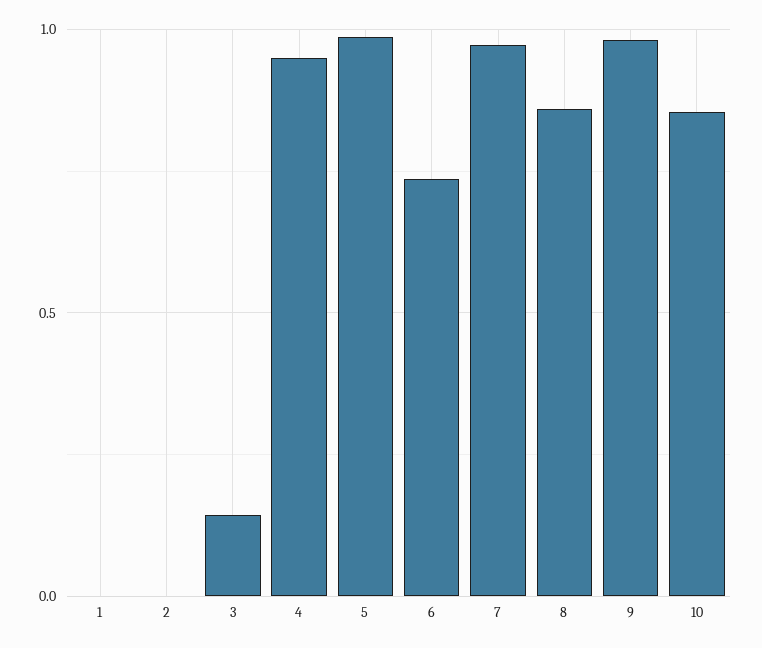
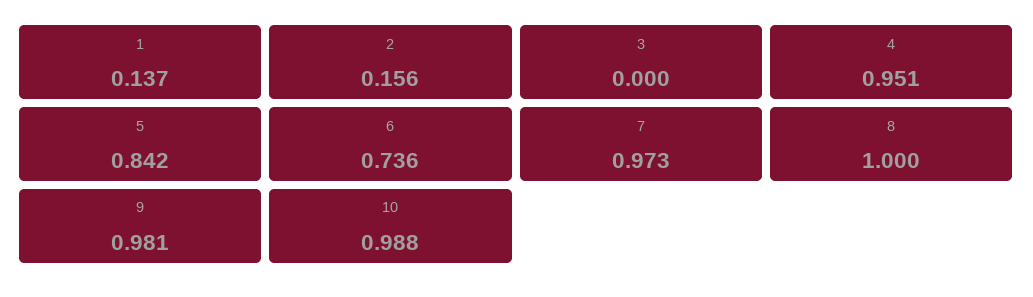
  {
-   "1": 0,
+   "1": 0.137,
-   "2": 0,
+   "2": 0.156,
-   "3": 0.15,
+   "3": 0,
    "4": 0.951,
-   "5": 1,
+   "5": 0.842,
    "6": 0.736,
    "7": 0.973,
-   "8": 0.85,
+   "8": 1,
    "9": 0.981,
-   "10": 0.85
+   "10": 0.988
  }

